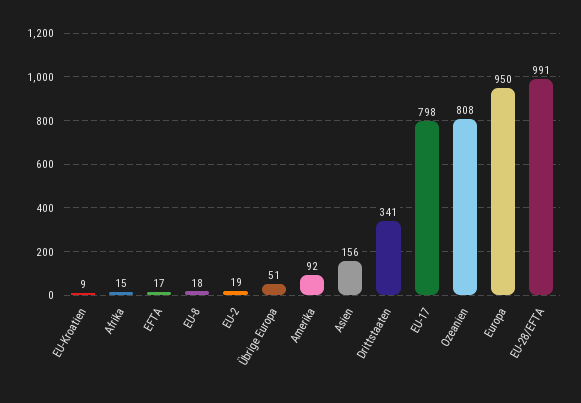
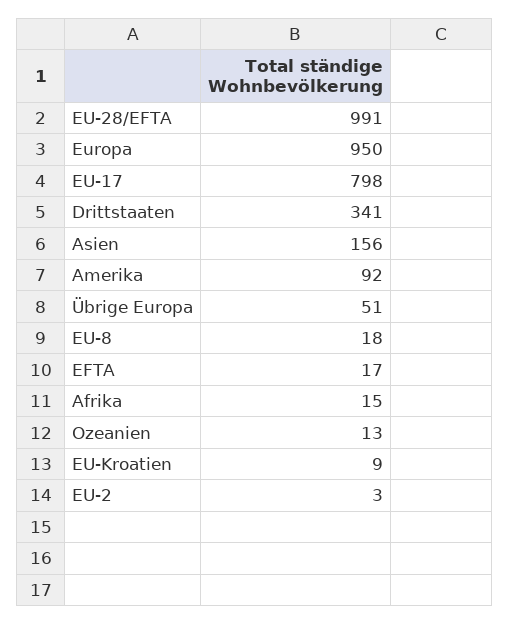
  {
    "EU-Kroatien": 9,
    "Afrika": 15,
    "EFTA": 17,
    "EU-8": 18,
-   "EU-2": 19,
+   "EU-2": 3,
    "Übrige Europa": 51,
    "Amerika": 92,
    "Asien": 156,
    "Drittstaaten": 341,
    "EU-17": 798,
-   "Ozeanien": 808,
+   "Ozeanien": 13,
    "Europa": 950,
    "EU-28/EFTA": 991
  }

